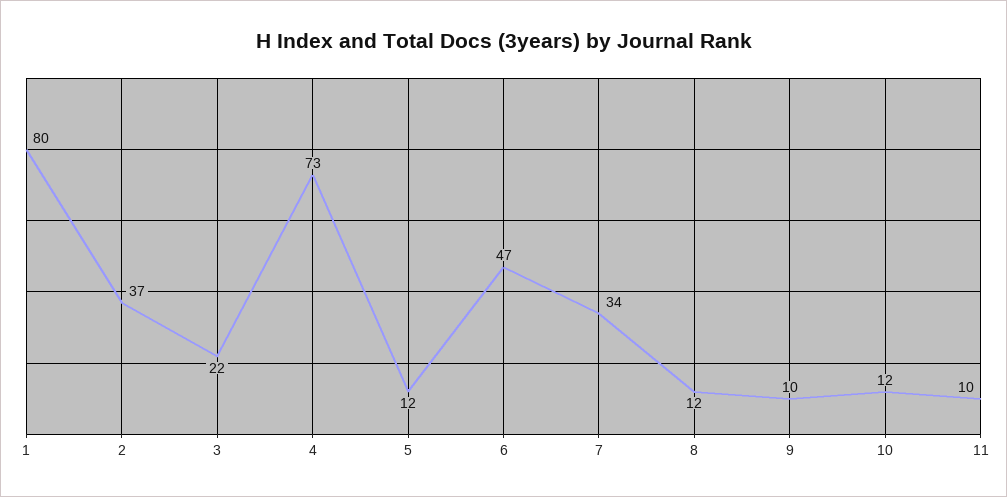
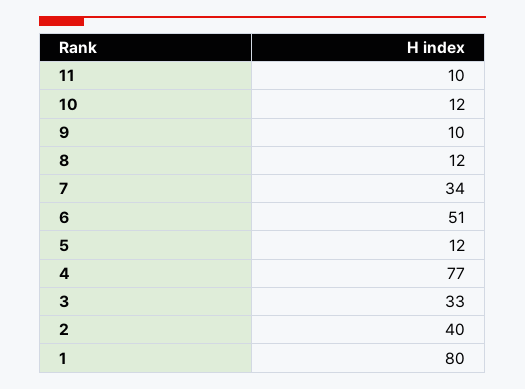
  {
    "1": 80,
-   "2": 37,
+   "2": 40,
-   "3": 22,
+   "3": 33,
-   "4": 73,
+   "4": 77,
    "5": 12,
-   "6": 47,
+   "6": 51,
    "7": 34,
    "8": 12,
    "9": 10,
    "10": 12,
    "11": 10
  }

